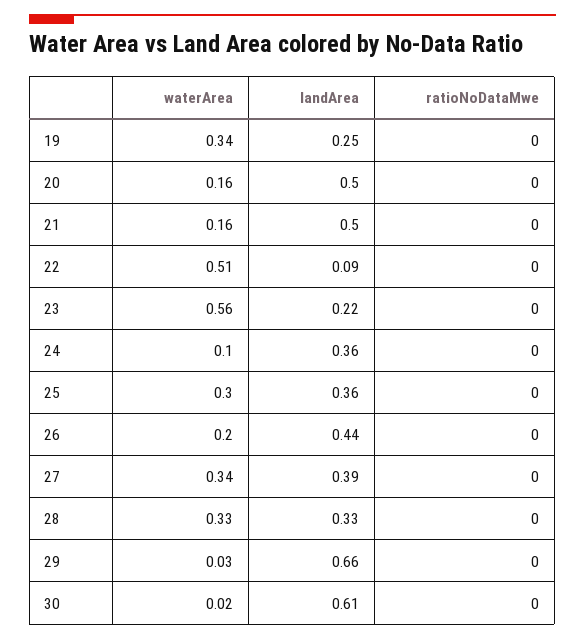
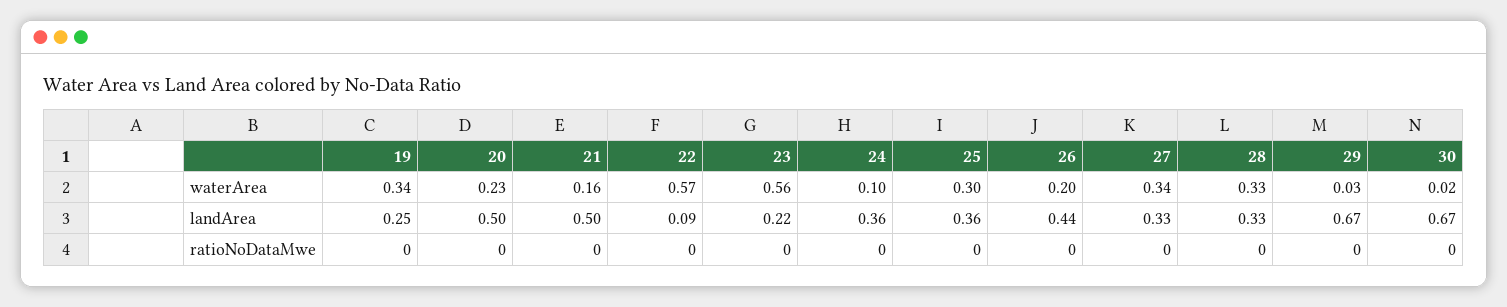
  {
    "waterArea": {
      "19": 0.34,
-     "20": 0.16,
+     "20": 0.23,
      "21": 0.16,
-     "22": 0.51,
+     "22": 0.57,
      "23": 0.56,
      "24": 0.1,
      "25": 0.3,
      "26": 0.2,
      "27": 0.34,
      "28": 0.33,
      "29": 0.03,
      "30": 0.02
    },
    "landArea": {
      "19": 0.25,
      "20": 0.5,
      "21": 0.5,
      "22": 0.09,
      "23": 0.22,
      "24": 0.36,
      "25": 0.36,
      "26": 0.44,
-     "27": 0.39,
+     "27": 0.33,
      "28": 0.33,
-     "29": 0.66,
+     "29": 0.67,
-     "30": 0.61
+     "30": 0.67
    },
    "ratioNoDataMwe": {
      "19": 0,
      "20": 0,
      "21": 0,
      "22": 0,
      "23": 0,
      "24": 0,
      "25": 0,
      "26": 0,
      "27": 0,
      "28": 0,
      "29": 0,
      "30": 0
    }
  }

